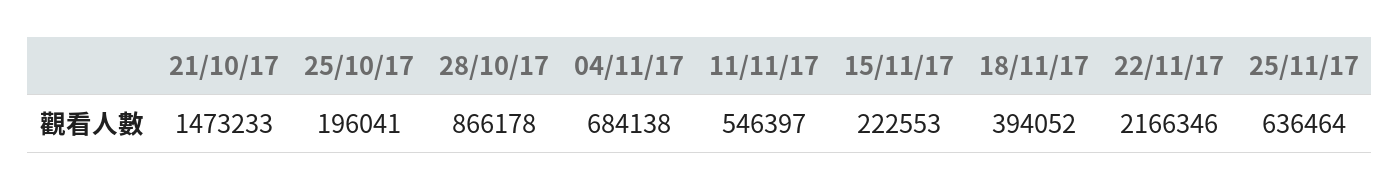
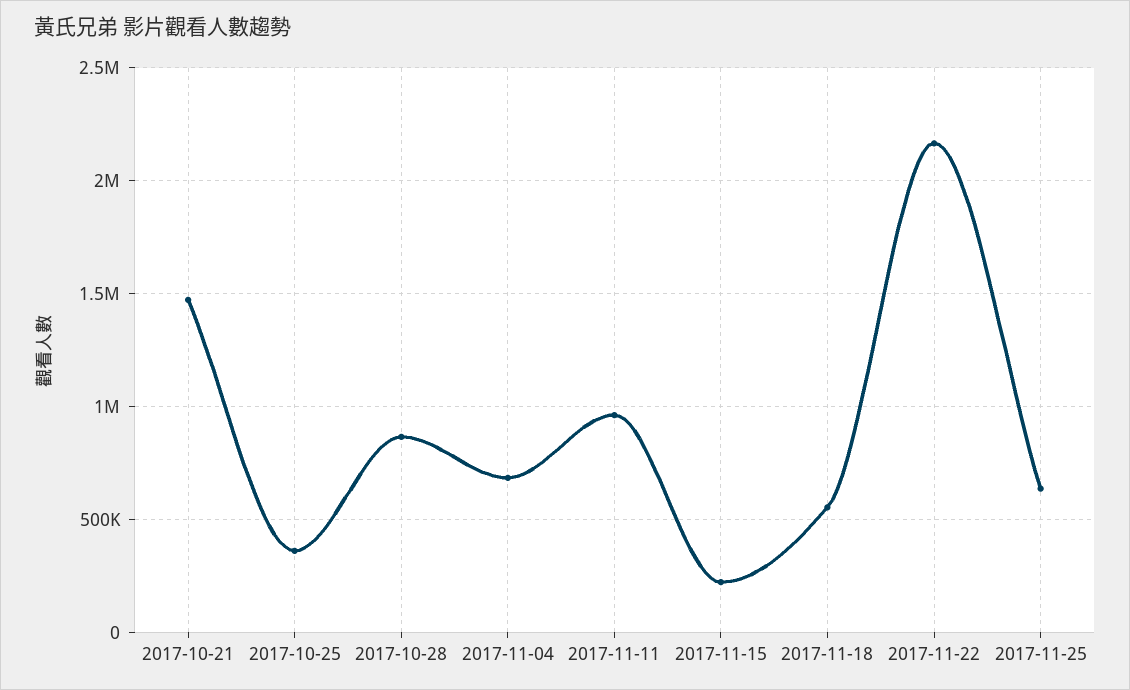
  {
    "21/10/17": 1473233,
-   "25/10/17": 196041,
+   "25/10/17": 350000,
    "28/10/17": 866178,
    "04/11/17": 684138,
-   "11/11/17": 546397,
+   "11/11/17": 950000,
    "15/11/17": 222553,
-   "18/11/17": 394052,
+   "18/11/17": 550000,
    "22/11/17": 2166346,
    "25/11/17": 636464
  }

